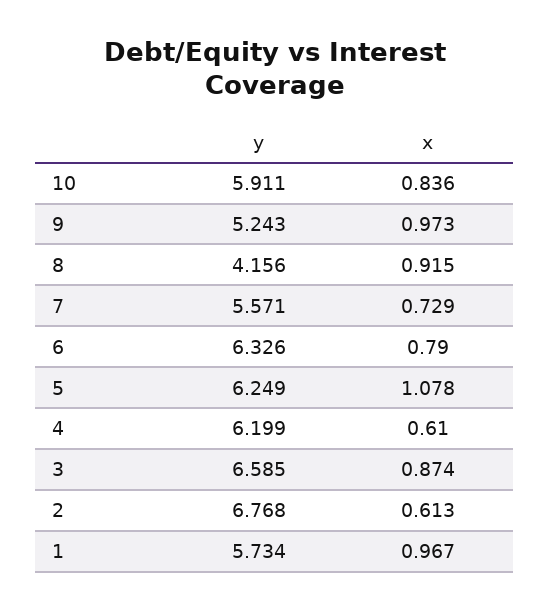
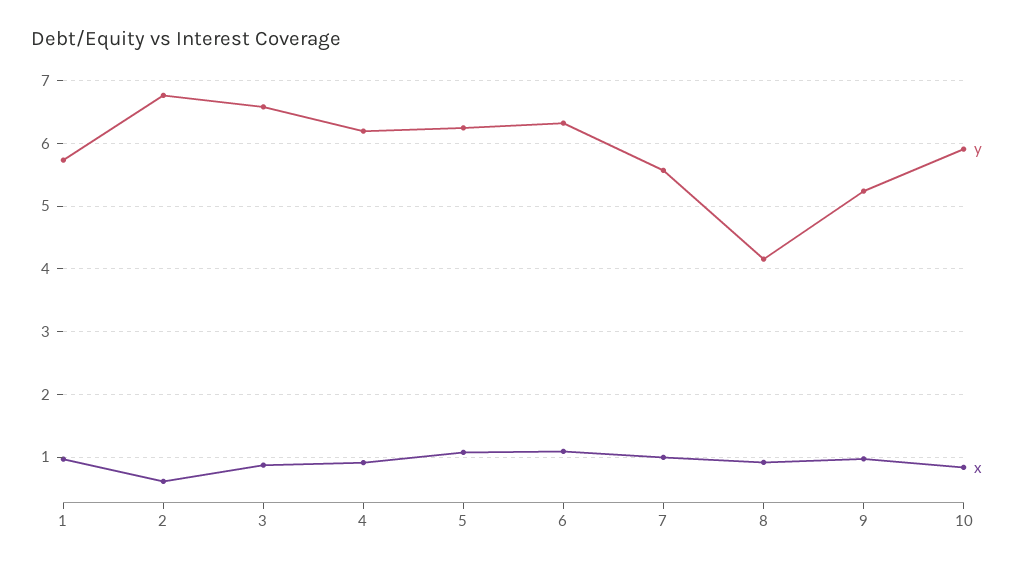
  {
    "y": {
      "10": 5.911,
      "9": 5.243,
      "8": 4.156,
      "7": 5.571,
      "6": 6.326,
      "5": 6.249,
      "4": 6.199,
      "3": 6.585,
      "2": 6.768,
      "1": 5.734
    },
    "x": {
      "10": 0.836,
      "9": 0.973,
      "8": 0.915,
-     "7": 0.729,
+     "7": 1,
-     "6": 0.79,
+     "6": 1.1,
      "5": 1.078,
-     "4": 0.61,
+     "4": 0.9,
      "3": 0.874,
      "2": 0.613,
      "1": 0.967
    }
  }

